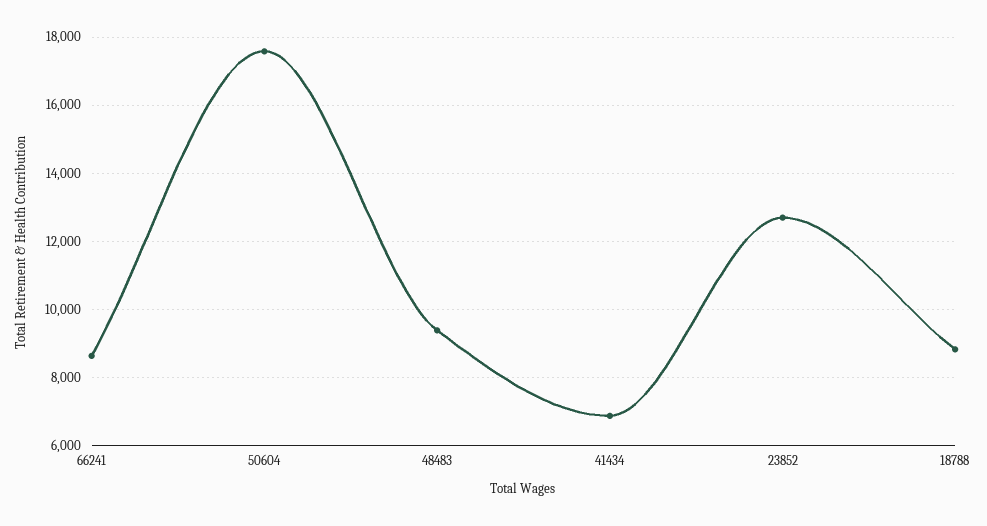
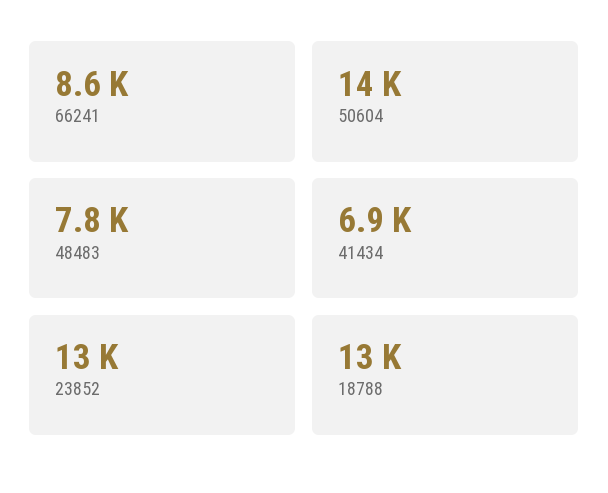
  {
    "66241": 8600,
-   "50604": 17600,
+   "50604": 14000,
-   "48483": 9400,
+   "48483": 7800,
    "41434": 6900,
    "23852": 13000,
-   "18788": 8800
+   "18788": 13000
  }

